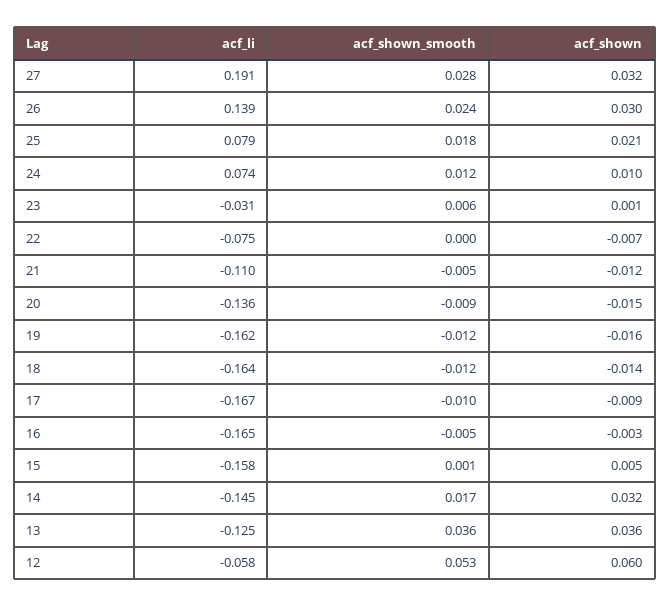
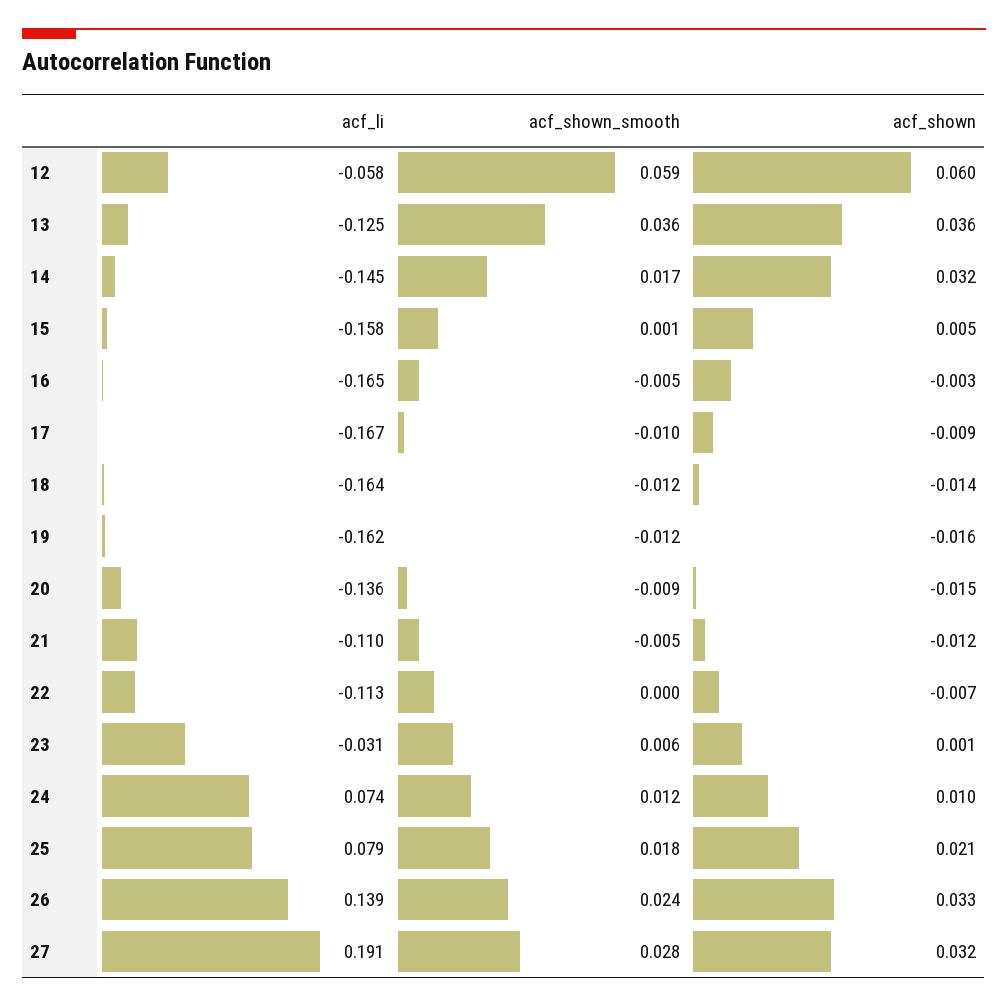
  {
    "acf_li": {
      "27": 0.191,
      "26": 0.139,
      "25": 0.079,
      "24": 0.074,
      "23": -0.031,
-     "22": -0.075,
+     "22": -0.113,
      "21": -0.11,
      "20": -0.136,
      "19": -0.162,
      "18": -0.164,
      "17": -0.167,
      "16": -0.165,
      "15": -0.158,
      "14": -0.145,
      "13": -0.125,
      "12": -0.058
    },
    "acf_shown_smooth": {
      "27": 0.028,
      "26": 0.024,
      "25": 0.018,
      "24": 0.012,
      "23": 0.006,
      "22": 0,
      "21": -0.005,
      "20": -0.009,
      "19": -0.012,
      "18": -0.012,
      "17": -0.01,
      "16": -0.005,
      "15": 0.001,
      "14": 0.017,
      "13": 0.036,
-     "12": 0.053
+     "12": 0.059
    },
    "acf_shown": {
      "27": 0.032,
-     "26": 0.03,
+     "26": 0.033,
      "25": 0.021,
      "24": 0.01,
      "23": 0.001,
      "22": -0.007,
      "21": -0.012,
      "20": -0.015,
      "19": -0.016,
      "18": -0.014,
      "17": -0.009,
      "16": -0.003,
      "15": 0.005,
      "14": 0.032,
      "13": 0.036,
      "12": 0.06
    }
  }

